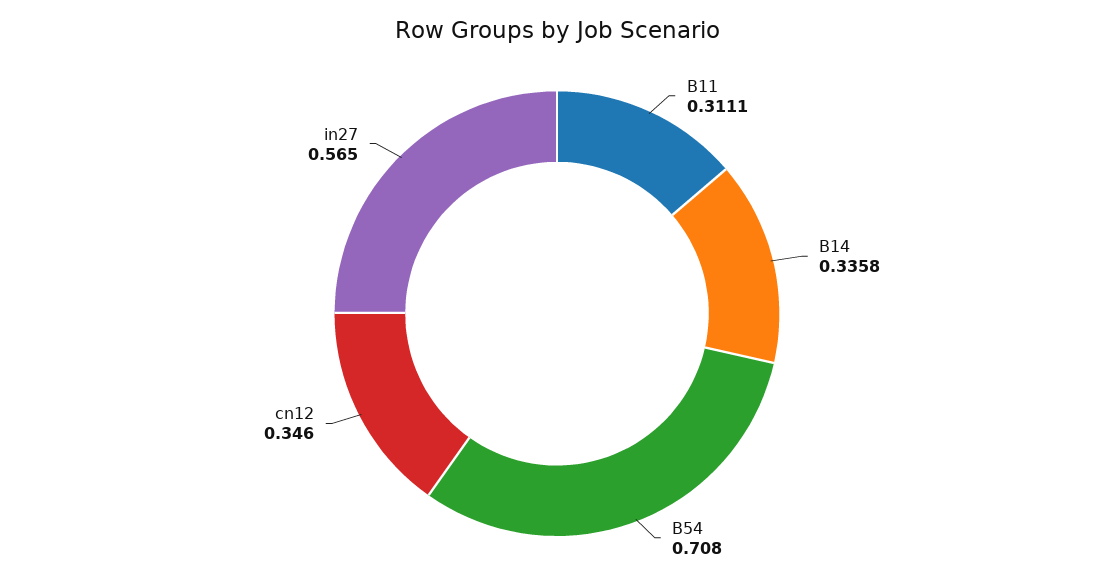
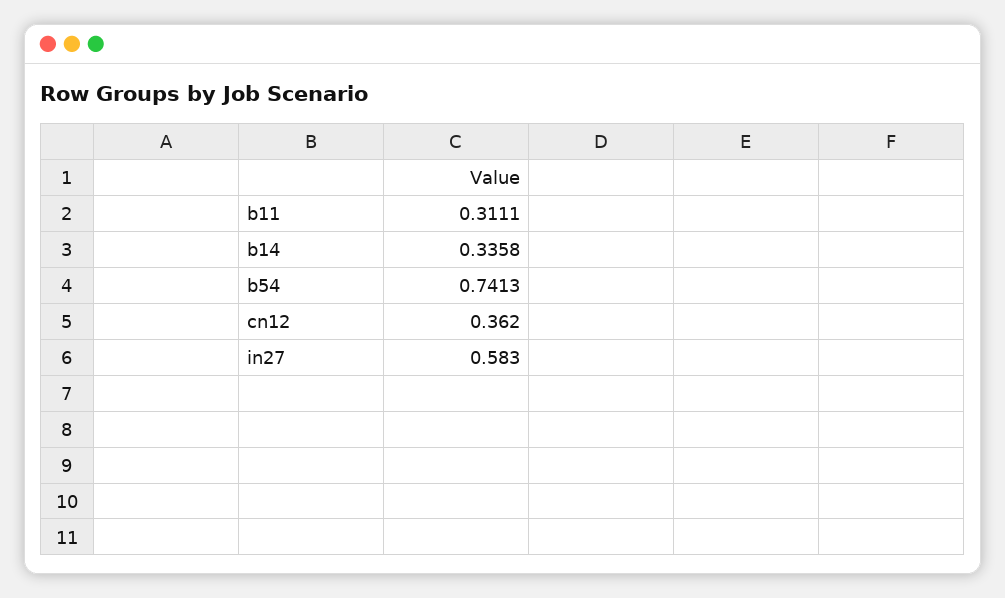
  {
    "B11": 0.3111,
    "B14": 0.3358,
-   "B54": 0.708,
+   "B54": 0.7413,
-   "cn12": 0.346,
+   "cn12": 0.362,
-   "in27": 0.565
+   "in27": 0.583
  }

